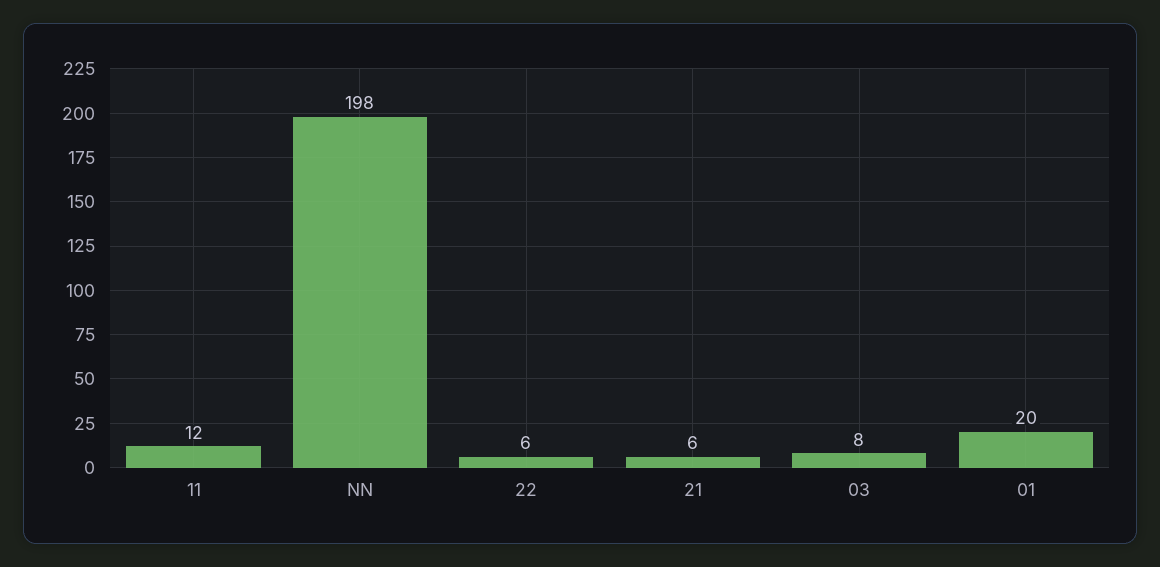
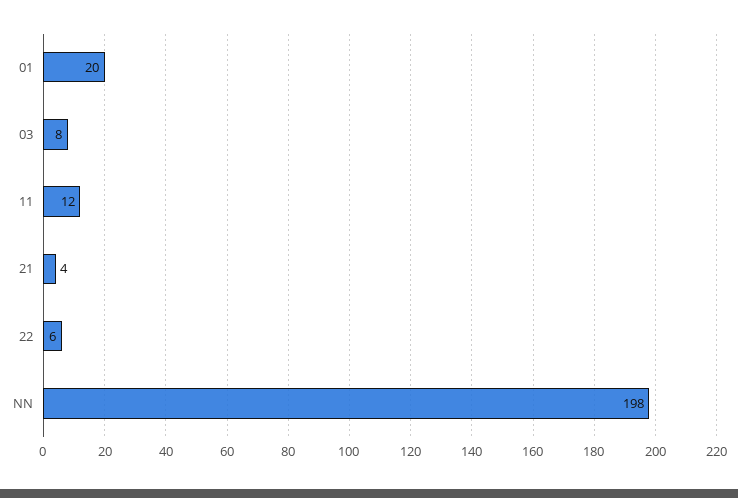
  {
    "11": 12,
    "NN": 198,
    "22": 6,
-   "21": 6,
+   "21": 4,
    "03": 8,
    "01": 20
  }

